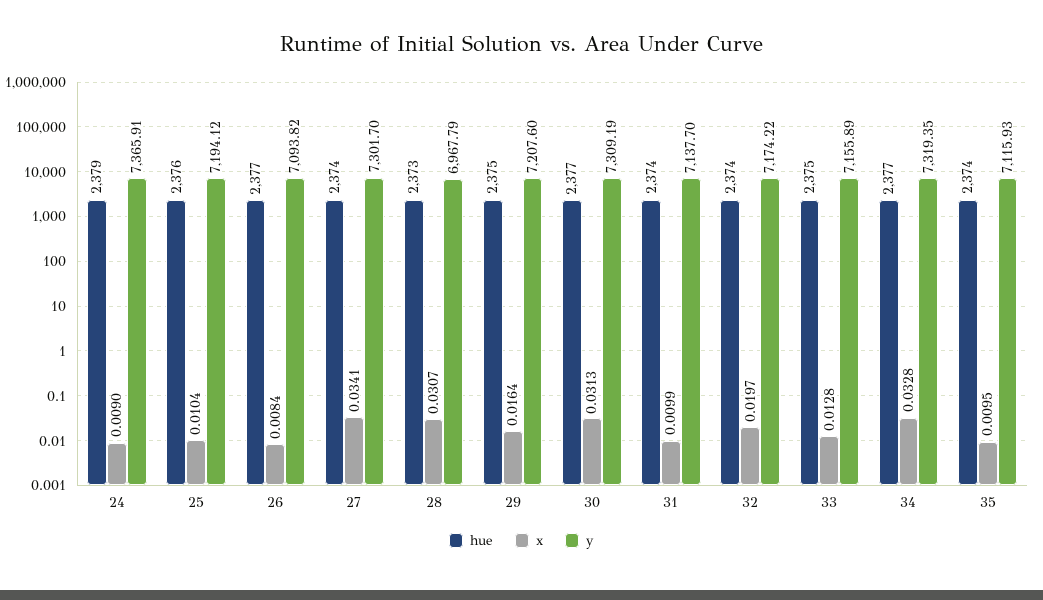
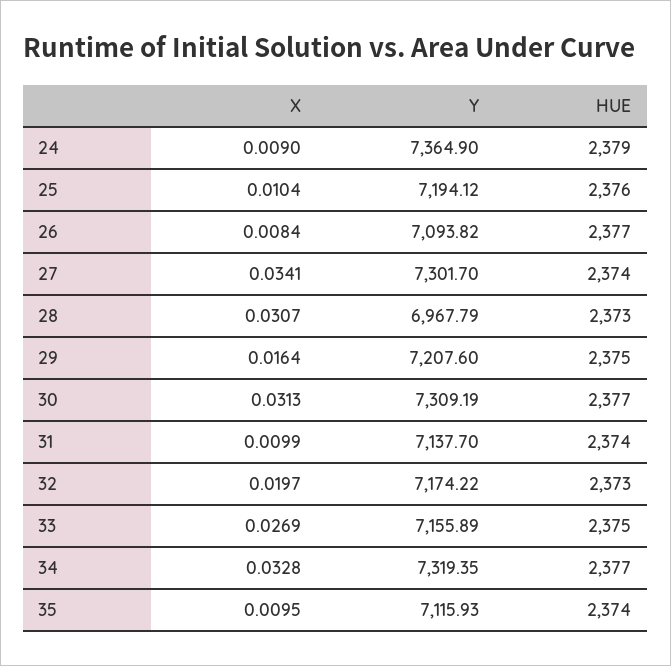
  {
    "hue": {
      "24": 2379,
      "25": 2376,
      "26": 2377,
      "27": 2374,
      "28": 2373,
      "29": 2375,
      "30": 2377,
      "31": 2374,
-     "32": 2374,
+     "32": 2373,
      "33": 2375,
      "34": 2377,
      "35": 2374
    },
    "x": {
      "24": 0.009,
      "25": 0.0104,
      "26": 0.0084,
      "27": 0.0341,
      "28": 0.0307,
      "29": 0.0164,
      "30": 0.0313,
      "31": 0.0099,
      "32": 0.0197,
-     "33": 0.0128,
+     "33": 0.0269,
      "34": 0.0328,
      "35": 0.0095
    },
    "y": {
-     "24": 7365.91,
+     "24": 7364.9,
      "25": 7194.12,
      "26": 7093.82,
      "27": 7301.7,
      "28": 6967.79,
      "29": 7207.6,
      "30": 7309.19,
      "31": 7137.7,
      "32": 7174.22,
      "33": 7155.89,
      "34": 7319.35,
      "35": 7115.93
    }
  }

